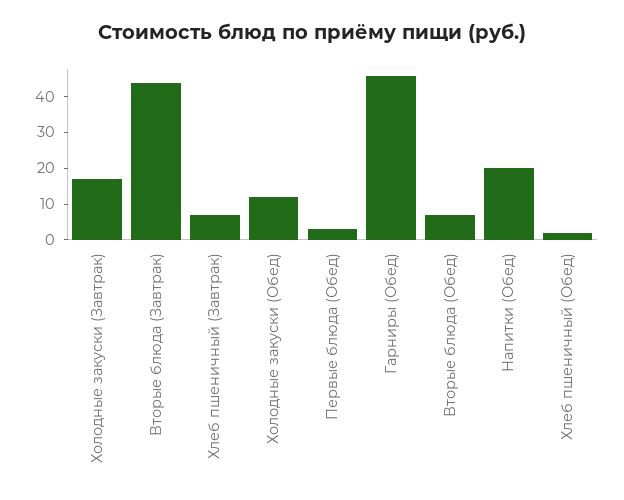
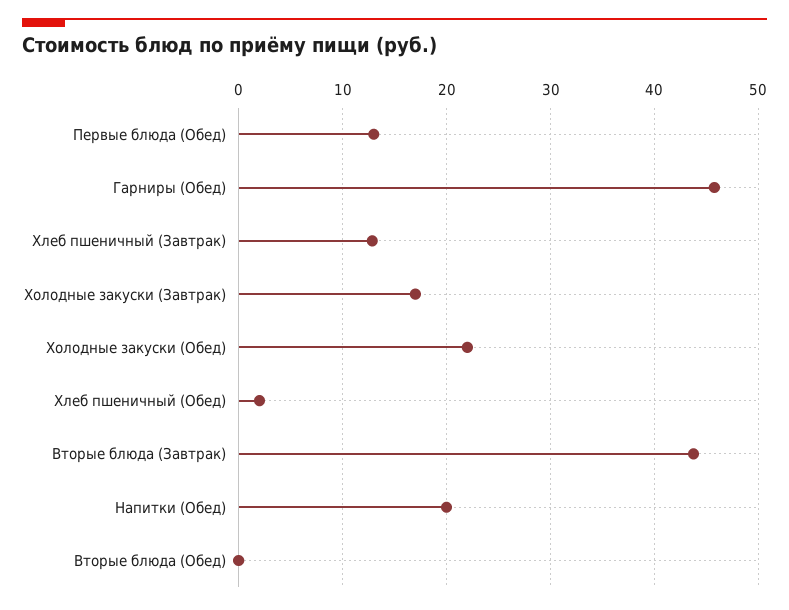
  {
    "Холодные закуски (Завтрак)": 17,
    "Вторые блюда (Завтрак)": 44,
-   "Хлеб пшеничный (Завтрак)": 7.5,
+   "Хлеб пшеничный (Завтрак)": 13,
-   "Холодные закуски (Обед)": 12.5,
+   "Холодные закуски (Обед)": 22,
-   "Первые блюда (Обед)": 2.5,
+   "Первые блюда (Обед)": 13,
    "Гарниры (Обед)": 46,
-   "Вторые блюда (Обед)": 7.5,
+   "Вторые блюда (Обед)": 0,
    "Напитки (Обед)": 20,
    "Хлеб пшеничный (Обед)": 2
  }

